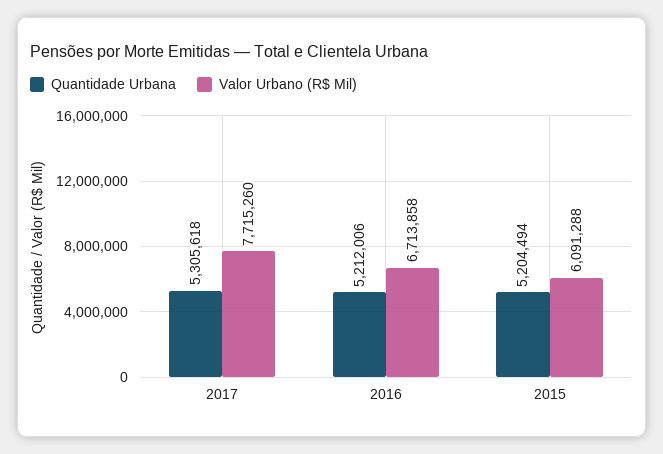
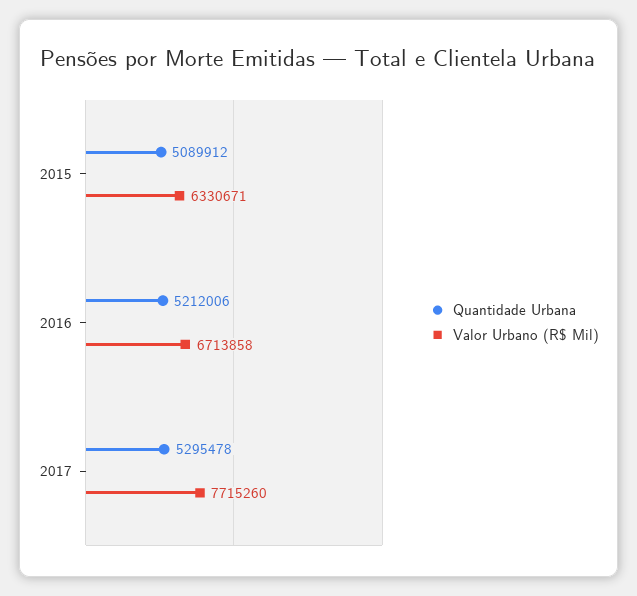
  {
    "Quantidade Urbana": {
-     "2017": 5305618,
+     "2017": 5295478,
      "2016": 5212006,
-     "2015": 5204494
+     "2015": 5089912
    },
    "Valor Urbano (R$ Mil)": {
      "2017": 7715260,
      "2016": 6713858,
-     "2015": 6091288
+     "2015": 6330671
    }
  }

